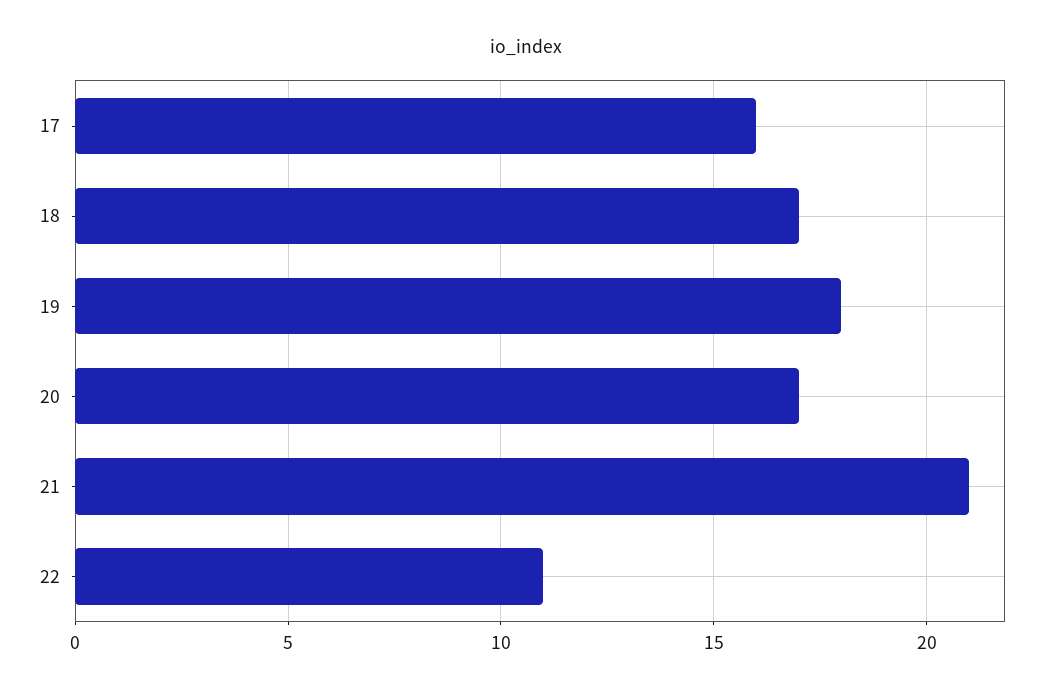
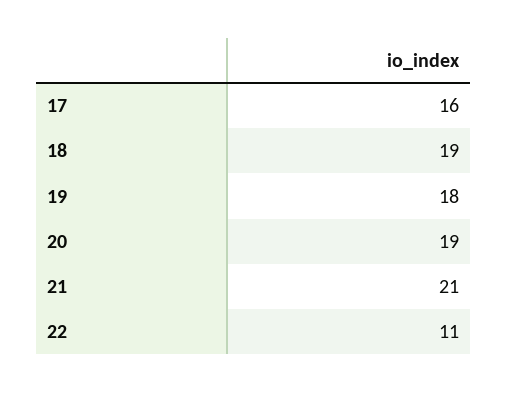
  {
    "17": 16,
-   "18": 17,
+   "18": 19,
    "19": 18,
-   "20": 17,
+   "20": 19,
    "21": 21,
    "22": 11
  }

